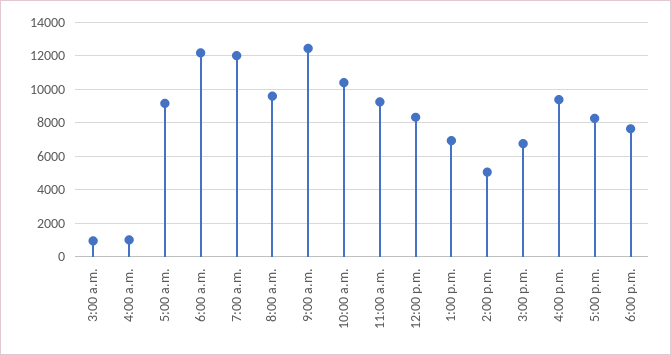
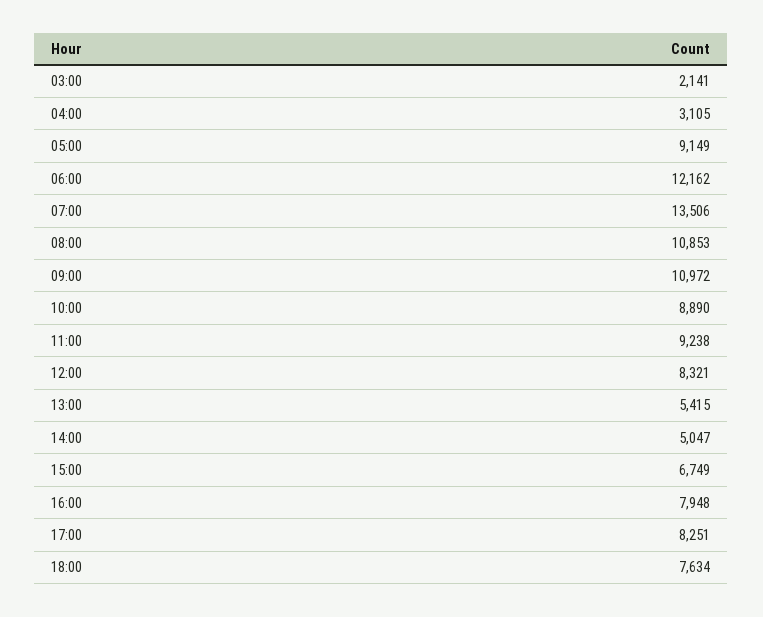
  {
-   "3:00 a.m.": 1000,
+   "3:00 a.m.": 2141,
-   "4:00 a.m.": 1000,
+   "4:00 a.m.": 3105,
    "5:00 a.m.": 9149,
    "6:00 a.m.": 12162,
-   "7:00 a.m.": 12000,
+   "7:00 a.m.": 13506,
-   "8:00 a.m.": 9500,
+   "8:00 a.m.": 10853,
-   "9:00 a.m.": 12500,
+   "9:00 a.m.": 10972,
-   "10:00 a.m.": 10500,
+   "10:00 a.m.": 8890,
    "11:00 a.m.": 9238,
    "12:00 p.m.": 8321,
-   "1:00 p.m.": 7000,
+   "1:00 p.m.": 5415,
    "2:00 p.m.": 5047,
    "3:00 p.m.": 6749,
-   "4:00 p.m.": 9500,
+   "4:00 p.m.": 7948,
    "5:00 p.m.": 8251,
    "6:00 p.m.": 7634
  }

